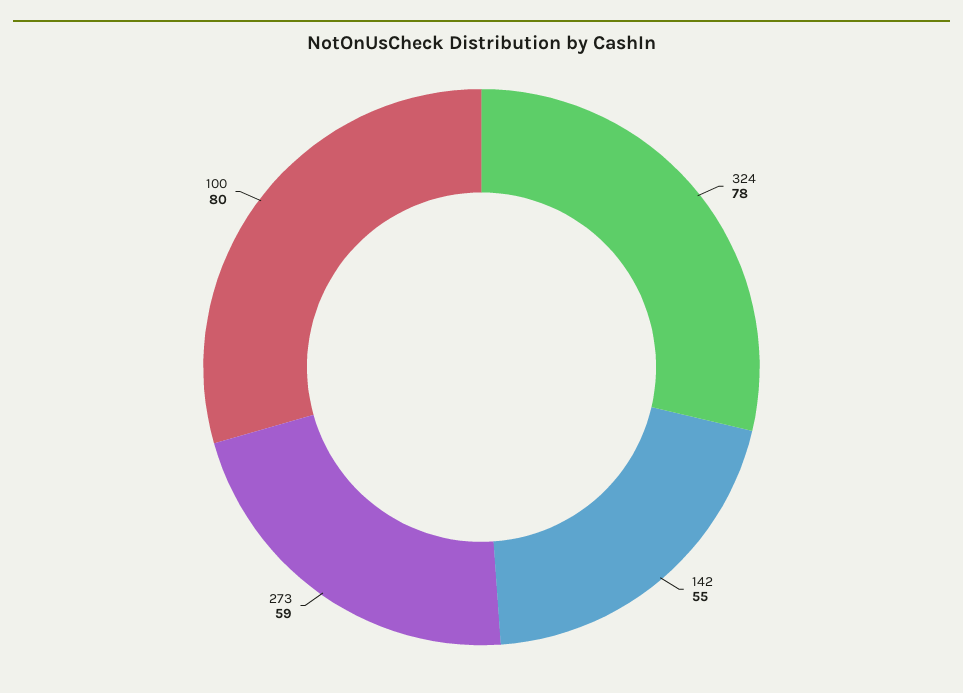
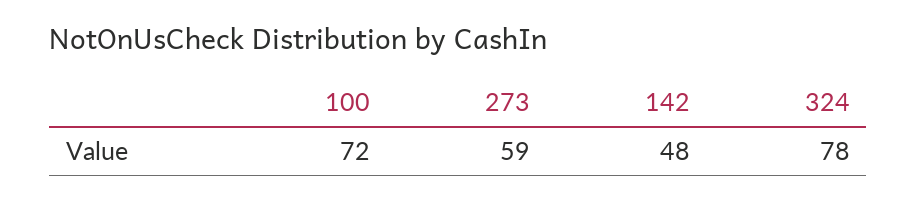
  {
    "324": 78,
-   "142": 55,
+   "142": 48,
    "273": 59,
-   "100": 80
+   "100": 72
  }

